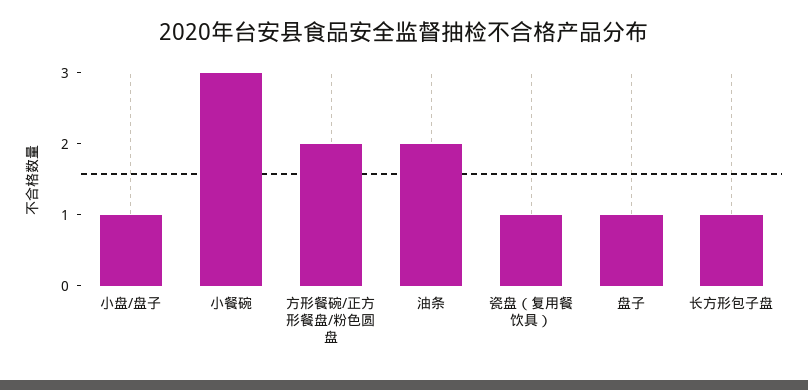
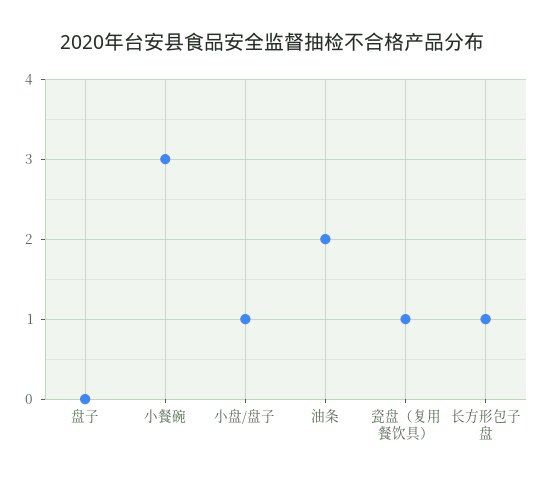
  {
    "小盘/盘子": 1,
    "小餐碗": 3,
-   "方形餐碗/正方形餐盘/粉色圆盘": 2,
    "油条": 2,
    "瓷盘（复用餐饮具）": 1,
-   "盘子": 1,
+   "盘子": 0,
    "长方形包子盘": 1
  }

